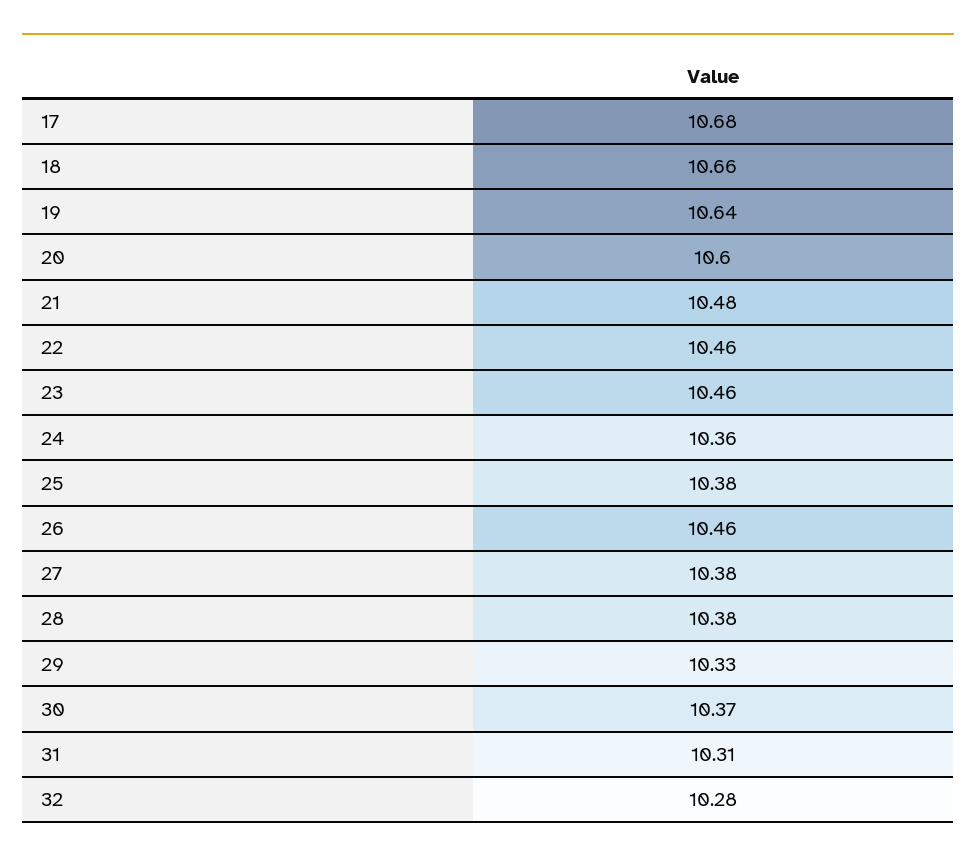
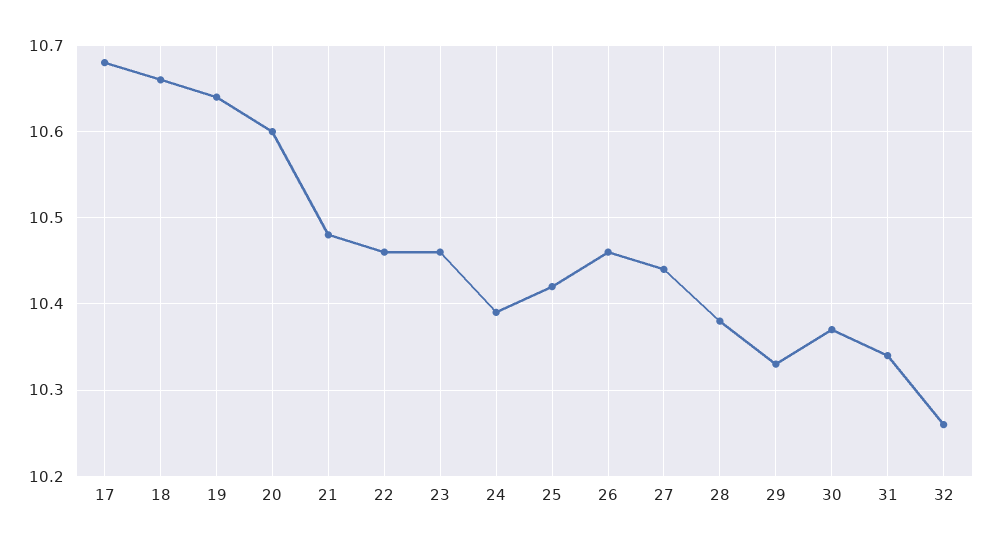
  {
    "17": 10.68,
    "18": 10.66,
    "19": 10.64,
    "20": 10.6,
    "21": 10.48,
    "22": 10.46,
    "23": 10.46,
-   "24": 10.36,
+   "24": 10.39,
-   "25": 10.38,
+   "25": 10.42,
    "26": 10.46,
-   "27": 10.38,
+   "27": 10.44,
    "28": 10.38,
    "29": 10.33,
    "30": 10.37,
-   "31": 10.31,
+   "31": 10.34,
-   "32": 10.28
+   "32": 10.26
  }

